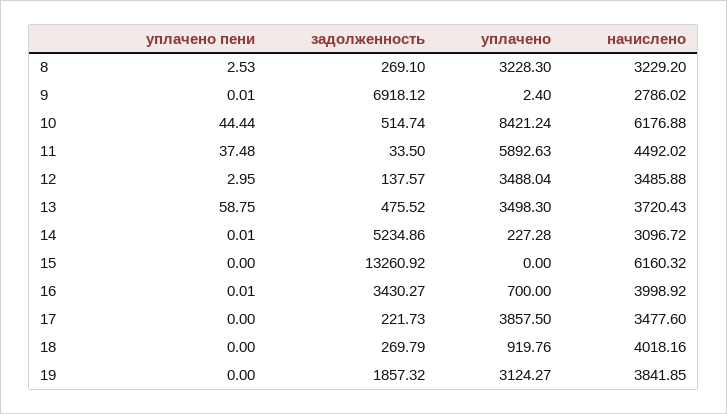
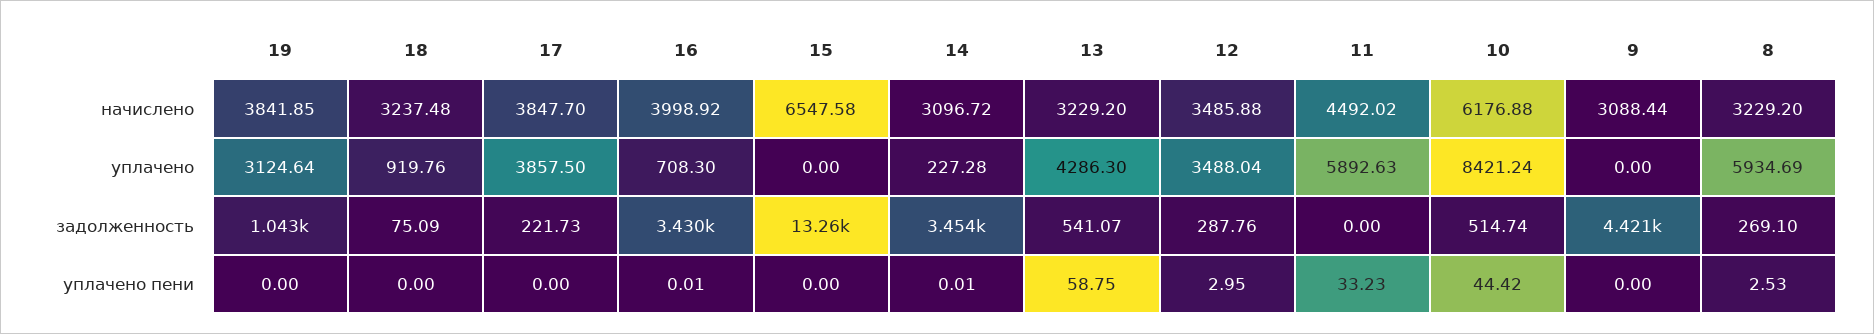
  {
    "уплачено пени": {
      "8": 2.53,
-     "9": 0.01,
+     "9": 0,
-     "10": 44.44,
+     "10": 44.42,
-     "11": 37.48,
+     "11": 33.23,
      "12": 2.95,
      "13": 58.75,
      "14": 0.01,
      "15": 0,
      "16": 0.01,
      "17": 0,
      "18": 0,
      "19": 0
    },
    "задолженность": {
      "8": 269.1,
-     "9": 6918.12,
+     "9": 4421,
      "10": 514.74,
-     "11": 33.5,
+     "11": 0,
-     "12": 137.57,
+     "12": 287.76,
-     "13": 475.52,
+     "13": 541.07,
-     "14": 5234.86,
+     "14": 3454,
      "15": 13260.92,
      "16": 3430.27,
      "17": 221.73,
-     "18": 269.79,
+     "18": 75.09,
-     "19": 1857.32
+     "19": 1043
    },
    "уплачено": {
-     "8": 3228.3,
+     "8": 5934.69,
-     "9": 2.4,
+     "9": 0,
      "10": 8421.24,
      "11": 5892.63,
      "12": 3488.04,
-     "13": 3498.3,
+     "13": 4286.3,
      "14": 227.28,
      "15": 0,
-     "16": 700,
+     "16": 708.3,
      "17": 3857.5,
      "18": 919.76,
-     "19": 3124.27
+     "19": 3124.64
    },
    "начислено": {
      "8": 3229.2,
-     "9": 2786.02,
+     "9": 3088.44,
      "10": 6176.88,
      "11": 4492.02,
      "12": 3485.88,
-     "13": 3720.43,
+     "13": 3229.2,
      "14": 3096.72,
-     "15": 6160.32,
+     "15": 6547.58,
      "16": 3998.92,
-     "17": 3477.6,
+     "17": 3847.7,
-     "18": 4018.16,
+     "18": 3237.48,
      "19": 3841.85
    }
  }

